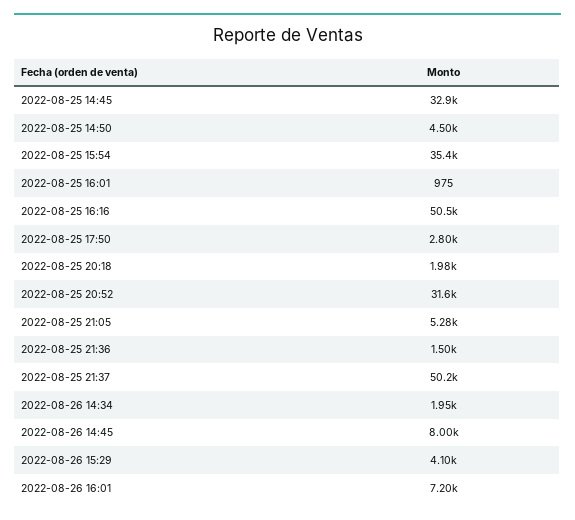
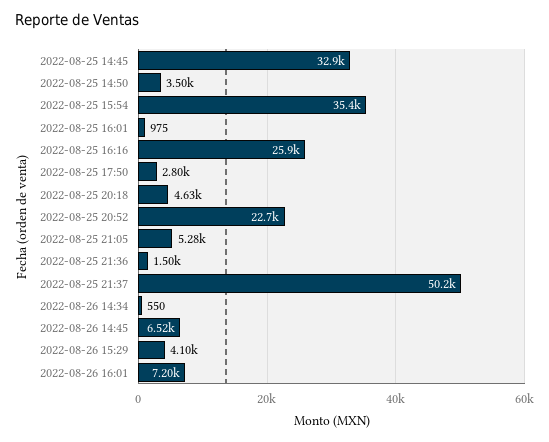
  {
    "2022-08-25 14:45": 32900,
-   "2022-08-25 14:50": 4500,
+   "2022-08-25 14:50": 3500,
    "2022-08-25 15:54": 35400,
    "2022-08-25 16:01": 975,
-   "2022-08-25 16:16": 50500,
+   "2022-08-25 16:16": 25900,
    "2022-08-25 17:50": 2800,
-   "2022-08-25 20:18": 1980,
+   "2022-08-25 20:18": 4630,
-   "2022-08-25 20:52": 31600,
+   "2022-08-25 20:52": 22700,
    "2022-08-25 21:05": 5280,
    "2022-08-25 21:36": 1500,
    "2022-08-25 21:37": 50200,
-   "2022-08-26 14:34": 1950,
+   "2022-08-26 14:34": 550,
-   "2022-08-26 14:45": 8000,
+   "2022-08-26 14:45": 6520,
    "2022-08-26 15:29": 4100,
    "2022-08-26 16:01": 7200
  }

